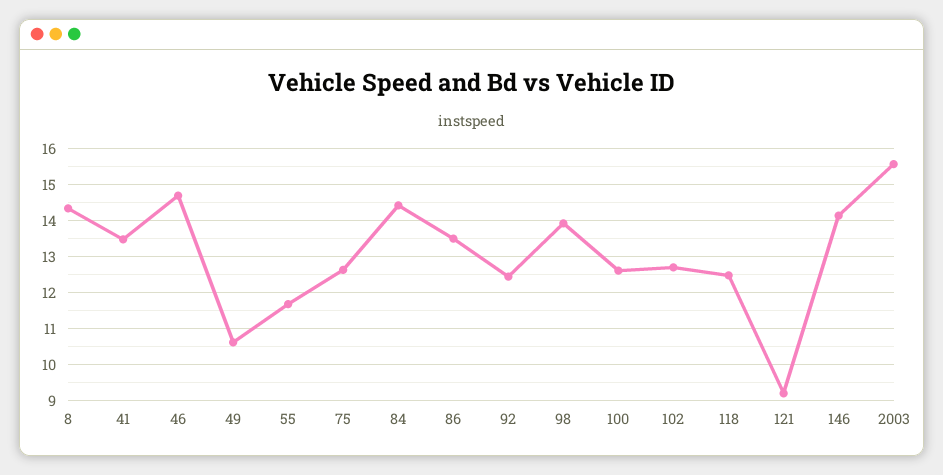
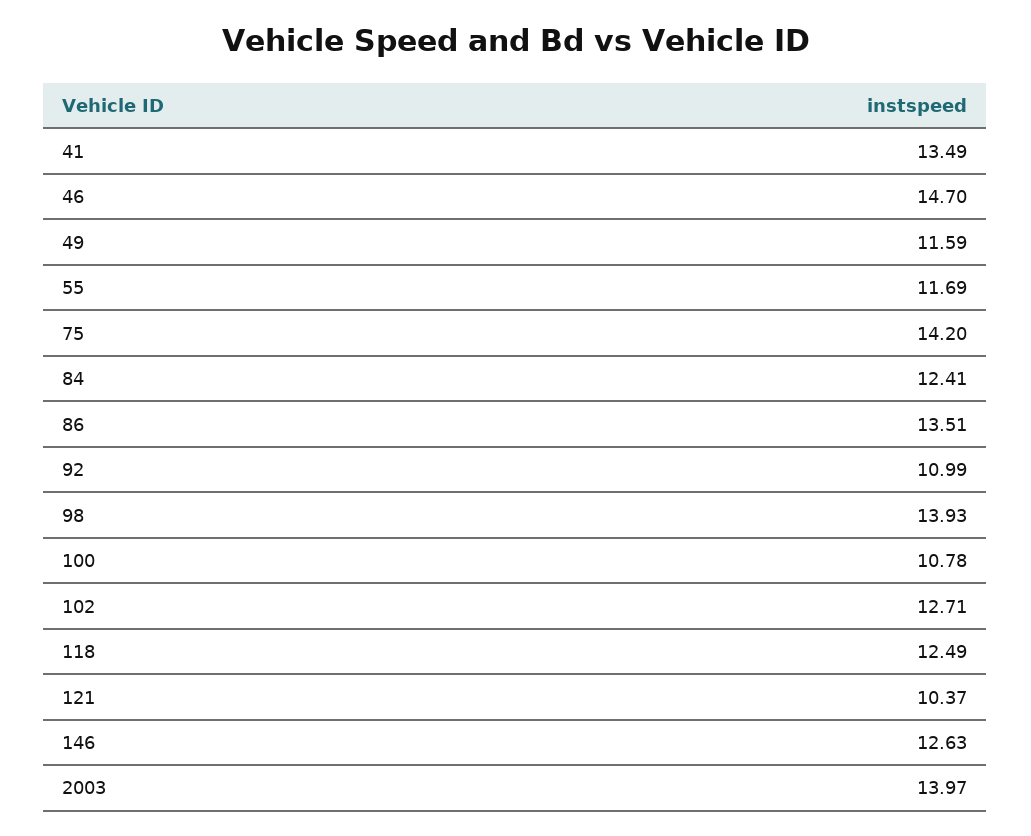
  {
-   "8": 14.4,
    "41": 13.49,
    "46": 14.7,
-   "49": 10.6,
+   "49": 11.59,
    "55": 11.69,
-   "75": 12.6,
+   "75": 14.2,
-   "84": 14.4,
+   "84": 12.41,
    "86": 13.51,
-   "92": 12.4,
+   "92": 10.99,
    "98": 13.93,
-   "100": 12.6,
+   "100": 10.78,
    "102": 12.71,
    "118": 12.49,
-   "121": 9.2,
+   "121": 10.37,
-   "146": 14.2,
+   "146": 12.63,
-   "2003": 15.6
+   "2003": 13.97
  }

